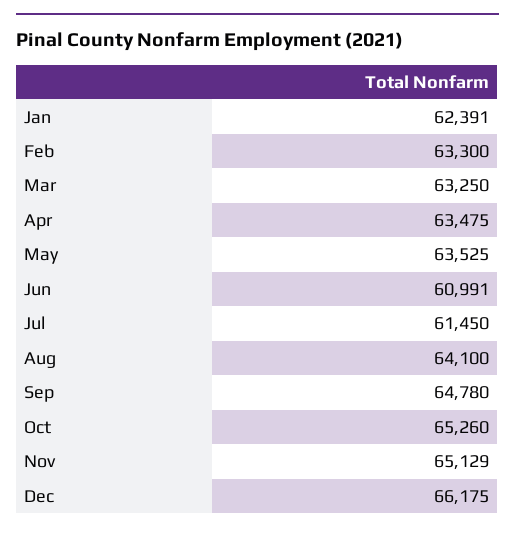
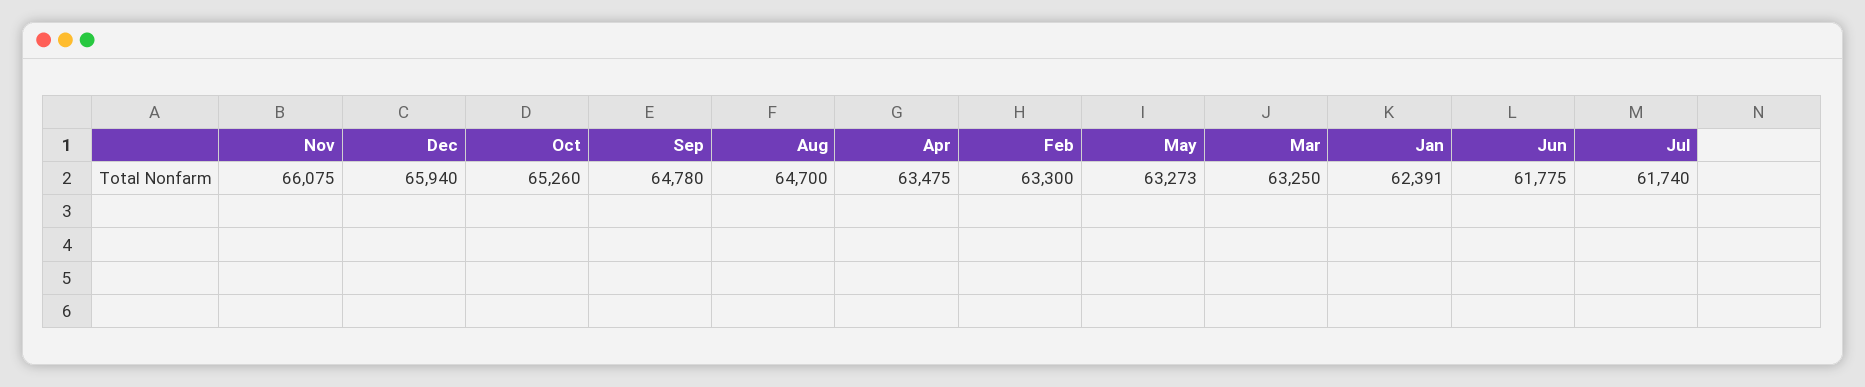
  {
    "Jan": 62391,
    "Feb": 63300,
    "Mar": 63250,
    "Apr": 63475,
-   "May": 63525,
+   "May": 63273,
-   "Jun": 60991,
+   "Jun": 61775,
-   "Jul": 61450,
+   "Jul": 61740,
-   "Aug": 64100,
+   "Aug": 64700,
    "Sep": 64780,
    "Oct": 65260,
-   "Nov": 65129,
+   "Nov": 66075,
-   "Dec": 66175
+   "Dec": 65940
  }

